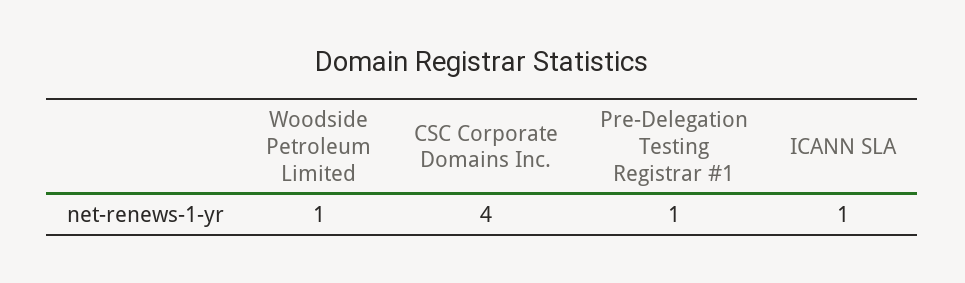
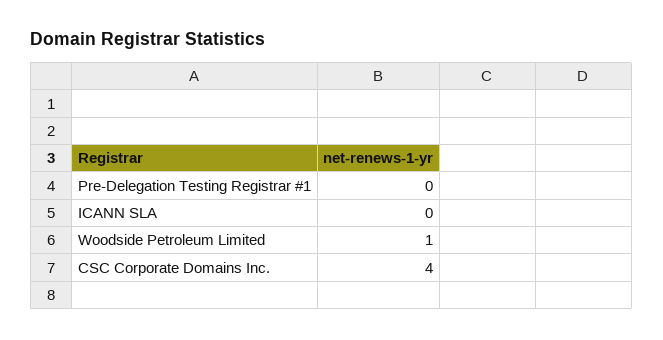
  {
    "Woodside Petroleum Limited": 1,
    "CSC Corporate Domains Inc.": 4,
-   "Pre-Delegation Testing Registrar #1": 1,
+   "Pre-Delegation Testing Registrar #1": 0,
-   "ICANN SLA": 1
+   "ICANN SLA": 0
  }

